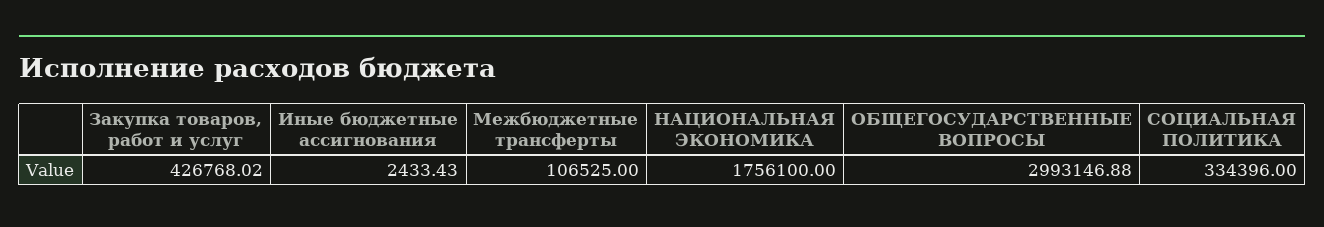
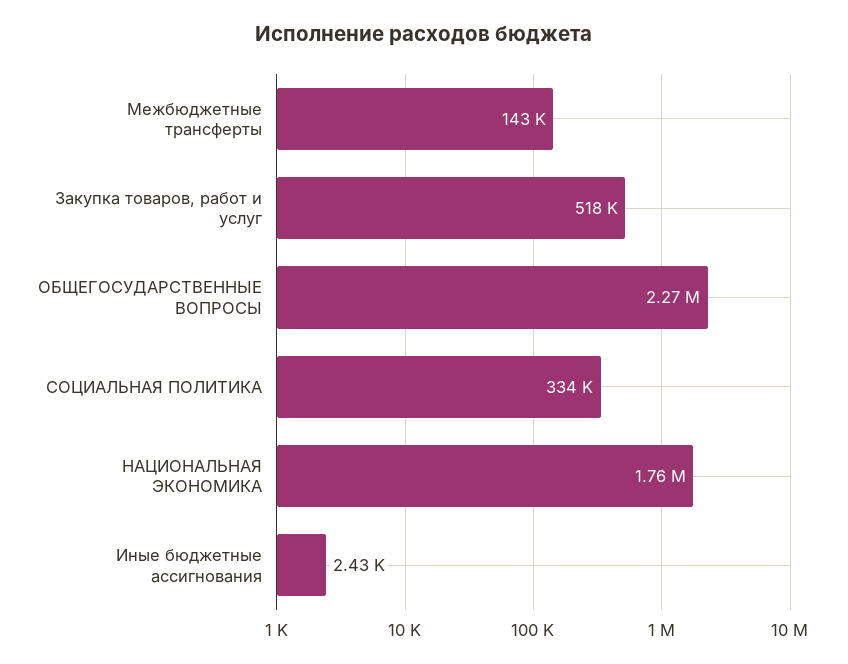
  {
-   "Закупка товаров, работ и услуг": 426768.02,
+   "Закупка товаров, работ и услуг": 518000,
    "Иные бюджетные ассигнования": 2433.43,
-   "Межбюджетные трансферты": 106525,
+   "Межбюджетные трансферты": 143000,
    "НАЦИОНАЛЬНАЯ ЭКОНОМИКА": 1756100,
-   "ОБЩЕГОСУДАРСТВЕННЫЕ ВОПРОСЫ": 2993146.88,
+   "ОБЩЕГОСУДАРСТВЕННЫЕ ВОПРОСЫ": 2270000,
    "СОЦИАЛЬНАЯ ПОЛИТИКА": 334396
  }

